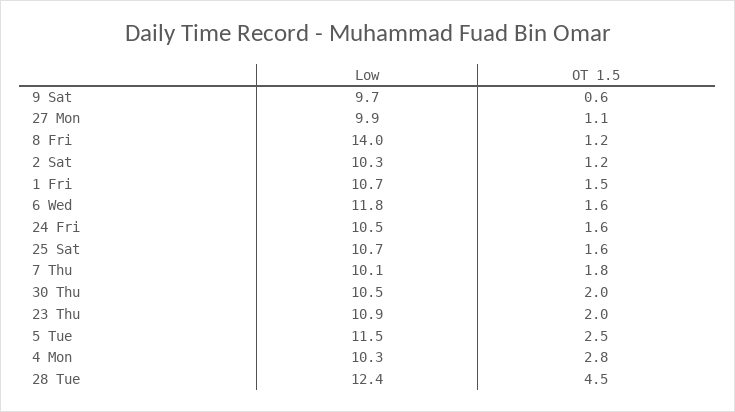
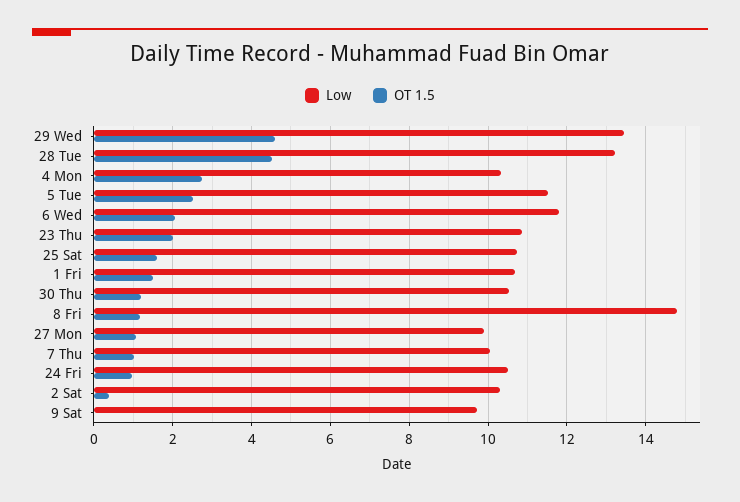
  {
    "Low": {
      "9 Sat": 9.7,
      "27 Mon": 9.9,
-     "8 Fri": 14,
+     "8 Fri": 14.8,
      "2 Sat": 10.3,
      "1 Fri": 10.7,
      "6 Wed": 11.8,
      "24 Fri": 10.5,
      "25 Sat": 10.7,
      "7 Thu": 10.1,
      "30 Thu": 10.5,
      "23 Thu": 10.9,
      "5 Tue": 11.5,
      "4 Mon": 10.3,
-     "28 Tue": 12.4
+     "28 Tue": 13.2,
+     "29 Wed": 13.4
    },
    "OT 1.5": {
-     "9 Sat": 0.6,
+     "9 Sat": 0,
      "27 Mon": 1.1,
      "8 Fri": 1.2,
-     "2 Sat": 1.2,
+     "2 Sat": 0.4,
      "1 Fri": 1.5,
-     "6 Wed": 1.6,
+     "6 Wed": 2,
-     "24 Fri": 1.6,
+     "24 Fri": 1,
      "25 Sat": 1.6,
-     "7 Thu": 1.8,
+     "7 Thu": 1,
-     "30 Thu": 2,
+     "30 Thu": 1.2,
      "23 Thu": 2,
      "5 Tue": 2.5,
      "4 Mon": 2.8,
-     "28 Tue": 4.5
+     "28 Tue": 4.5,
+     "29 Wed": 4.6
    }
  }

